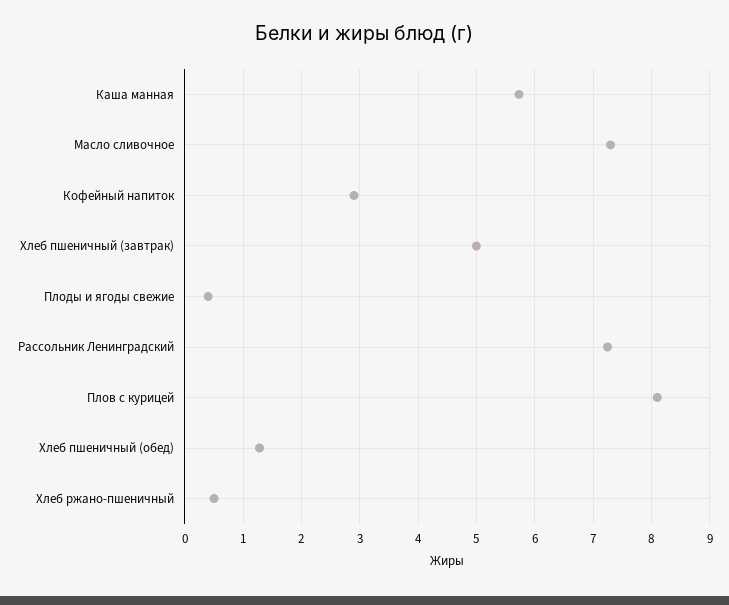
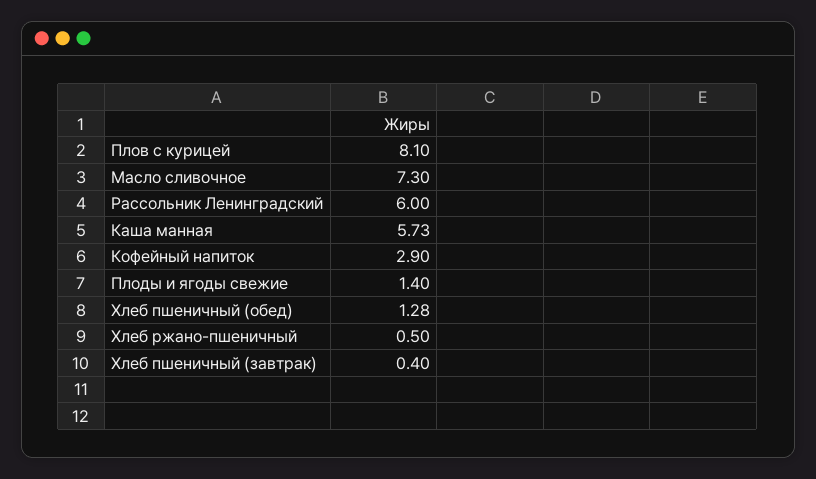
  {
    "Каша манная": 5.73,
    "Масло сливочное": 7.3,
    "Кофейный напиток": 2.9,
-   "Хлеб пшеничный (завтрак)": 5,
+   "Хлеб пшеничный (завтрак)": 0.4,
-   "Плоды и ягоды свежие": 0.4,
+   "Плоды и ягоды свежие": 1.4,
-   "Рассольник Ленинградский": 7.2,
+   "Рассольник Ленинградский": 6,
    "Плов с курицей": 8.1,
    "Хлеб пшеничный (обед)": 1.28,
    "Хлеб ржано-пшеничный": 0.5
  }

